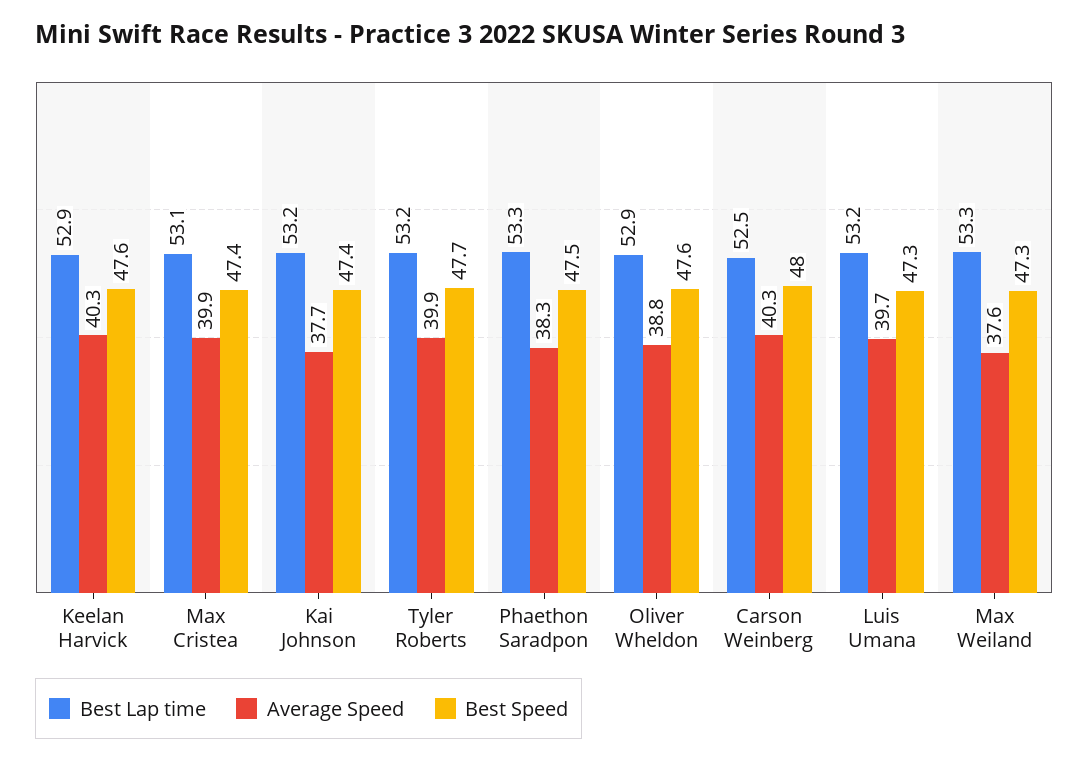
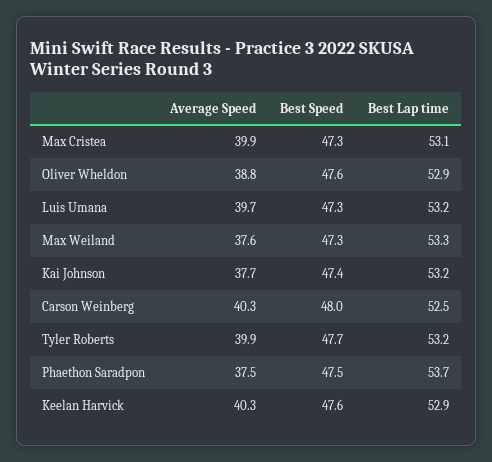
  {
    "Best Lap time": {
      "Keelan Harvick": 52.9,
      "Max Cristea": 53.1,
      "Kai Johnson": 53.2,
      "Tyler Roberts": 53.2,
-     "Phaethon Saradpon": 53.3,
+     "Phaethon Saradpon": 53.7,
      "Oliver Wheldon": 52.9,
      "Carson Weinberg": 52.5,
      "Luis Umana": 53.2,
      "Max Weiland": 53.3
    },
    "Average Speed": {
      "Keelan Harvick": 40.3,
      "Max Cristea": 39.9,
      "Kai Johnson": 37.7,
      "Tyler Roberts": 39.9,
-     "Phaethon Saradpon": 38.3,
+     "Phaethon Saradpon": 37.5,
      "Oliver Wheldon": 38.8,
      "Carson Weinberg": 40.3,
      "Luis Umana": 39.7,
      "Max Weiland": 37.6
    },
    "Best Speed": {
      "Keelan Harvick": 47.6,
-     "Max Cristea": 47.4,
+     "Max Cristea": 47.3,
      "Kai Johnson": 47.4,
      "Tyler Roberts": 47.7,
      "Phaethon Saradpon": 47.5,
      "Oliver Wheldon": 47.6,
      "Carson Weinberg": 48,
      "Luis Umana": 47.3,
      "Max Weiland": 47.3
    }
  }

